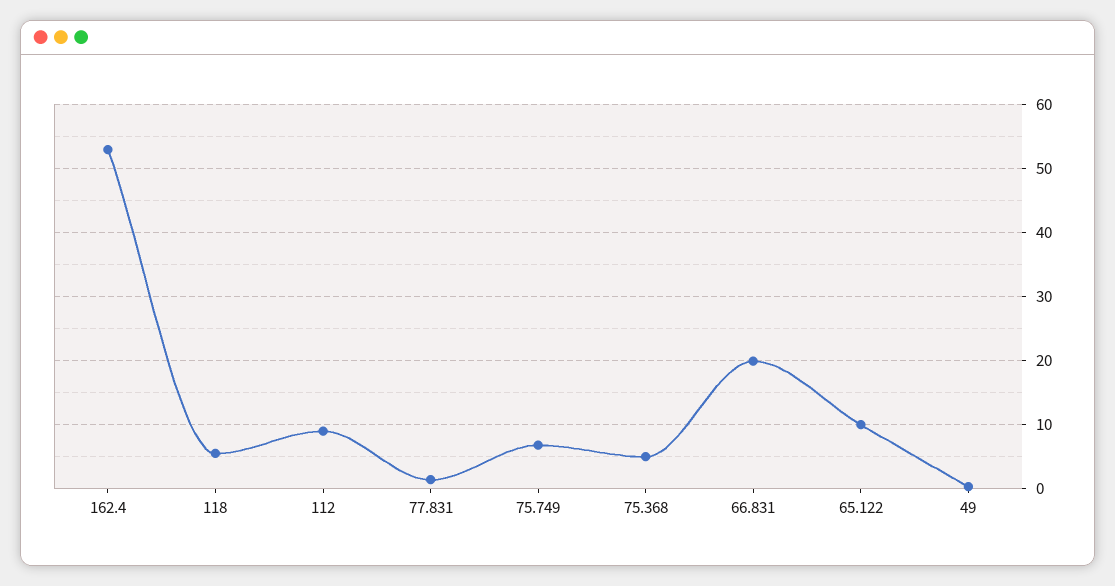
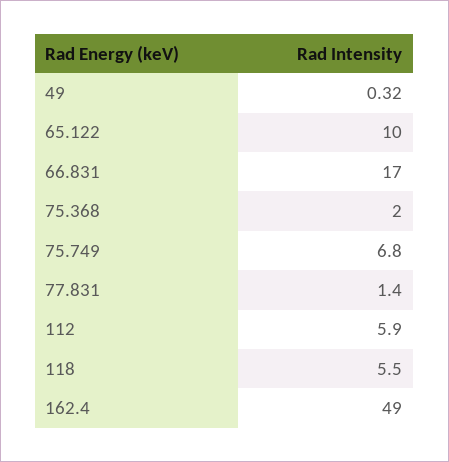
  {
-   "162.4": 53,
+   "162.4": 49,
    "118": 5.5,
-   "112": 9,
+   "112": 5.9,
    "77.831": 1.4,
    "75.749": 6.8,
-   "75.368": 5,
+   "75.368": 2,
-   "66.831": 20,
+   "66.831": 17,
    "65.122": 10,
    "49": 0.32
  }

